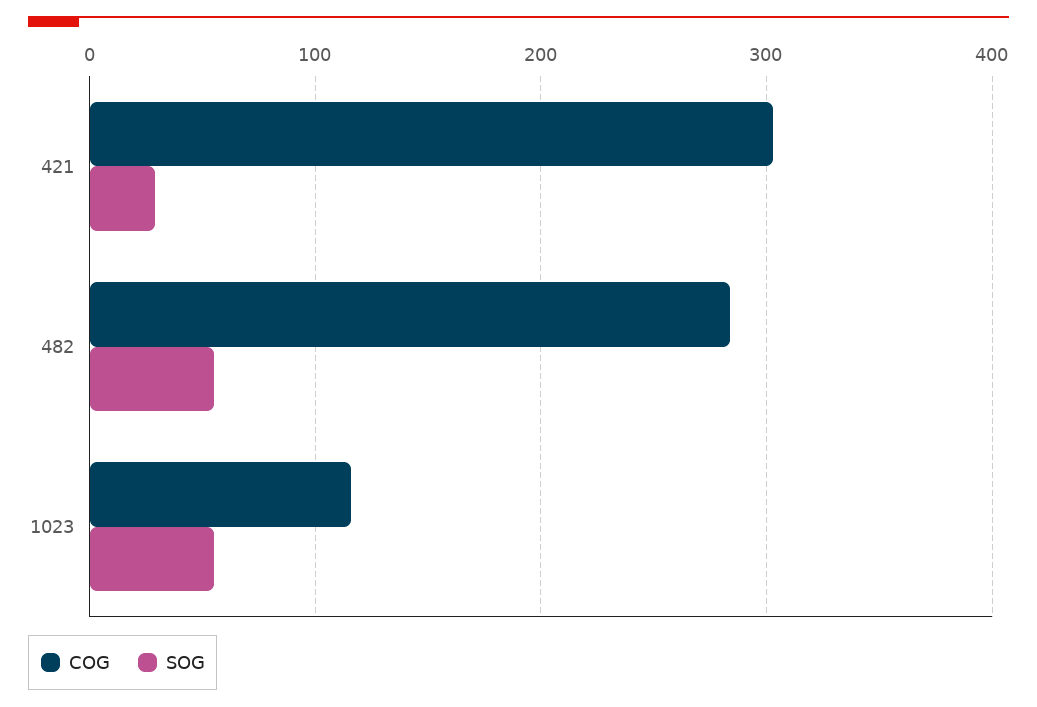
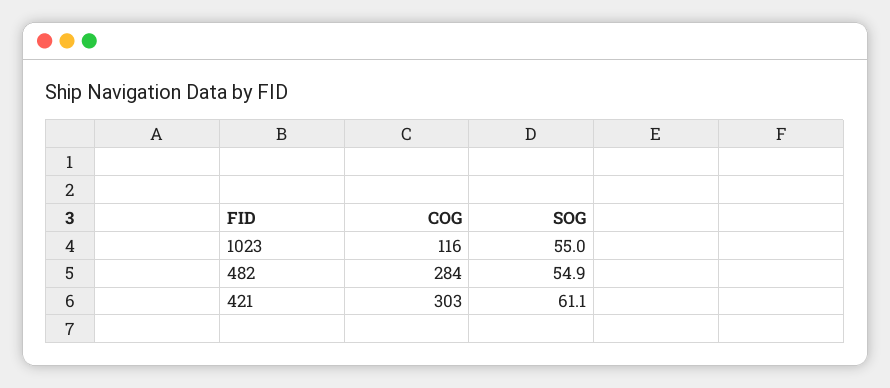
  {
    "COG": {
      "421": 303,
      "482": 284,
      "1023": 116
    },
    "SOG": {
-     "421": 30,
+     "421": 61.1,
      "482": 54.9,
      "1023": 55
    }
  }

